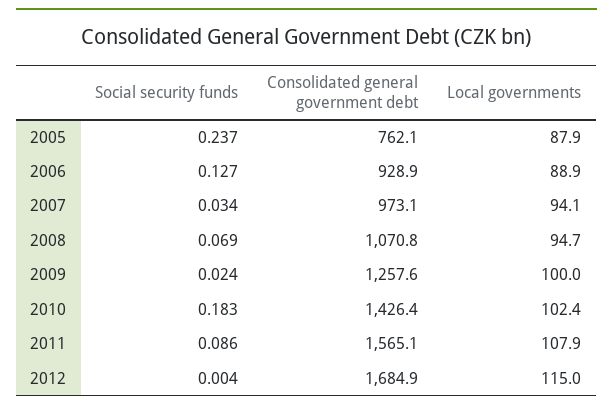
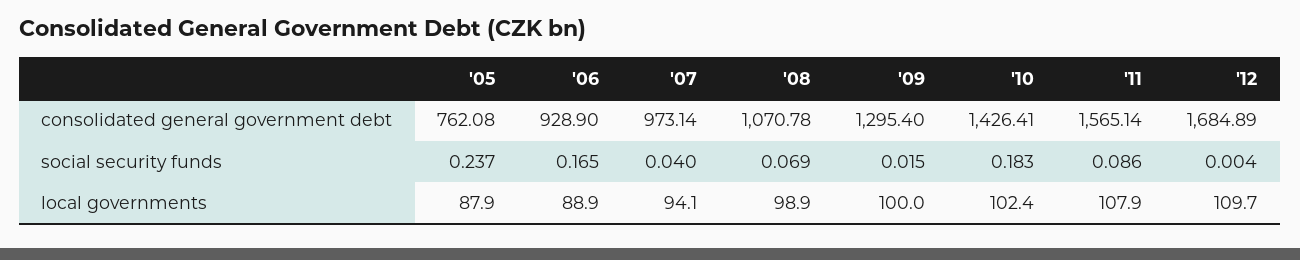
  {
    "Social security funds": {
      "2005": 0.237,
-     "2006": 0.127,
+     "2006": 0.165,
-     "2007": 0.034,
+     "2007": 0.04,
      "2008": 0.069,
-     "2009": 0.024,
+     "2009": 0.015,
      "2010": 0.183,
      "2011": 0.086,
      "2012": 0.004
    },
    "Consolidated general government debt": {
      "2005": 762.08,
      "2006": 928.9,
      "2007": 973.14,
      "2008": 1070.78,
-     "2009": 1257.6,
+     "2009": 1295.4,
      "2010": 1426.41,
      "2011": 1565.14,
      "2012": 1684.89
    },
    "Local governments": {
      "2005": 87.9,
      "2006": 88.9,
      "2007": 94.1,
-     "2008": 94.7,
+     "2008": 98.9,
      "2009": 100,
      "2010": 102.4,
      "2011": 107.9,
-     "2012": 115
+     "2012": 109.7
    }
  }

